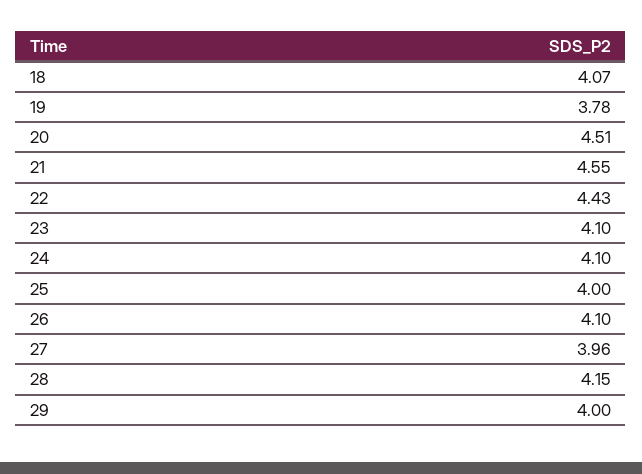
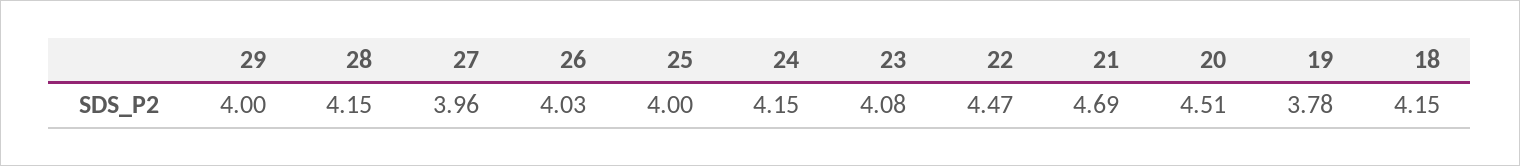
  {
-   "18": 4.07,
+   "18": 4.15,
    "19": 3.78,
    "20": 4.51,
-   "21": 4.55,
+   "21": 4.69,
-   "22": 4.43,
+   "22": 4.47,
-   "23": 4.1,
+   "23": 4.08,
-   "24": 4.1,
+   "24": 4.15,
    "25": 4,
-   "26": 4.1,
+   "26": 4.03,
    "27": 3.96,
    "28": 4.15,
    "29": 4
  }

